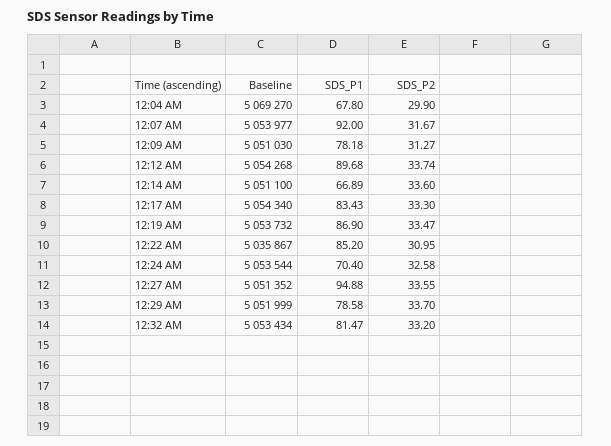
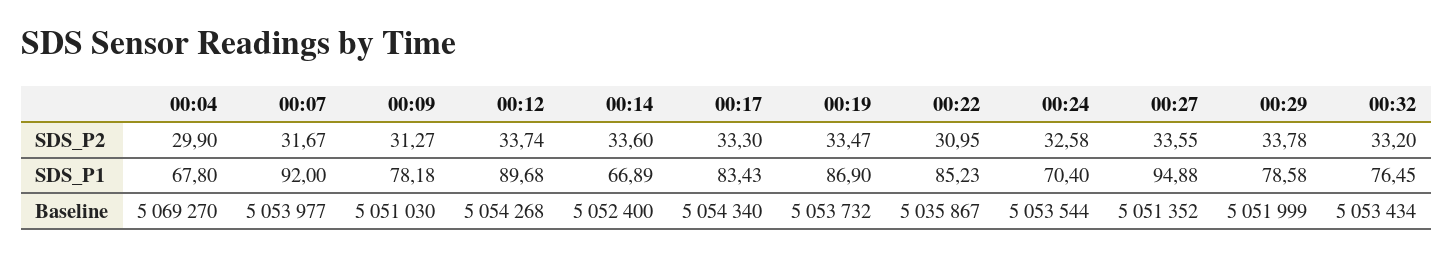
  {
    "Baseline": {
      "12:04 AM": 5069270,
      "12:07 AM": 5053977,
      "12:09 AM": 5051030,
      "12:12 AM": 5054268,
-     "12:14 AM": 5051100,
+     "12:14 AM": 5052400,
      "12:17 AM": 5054340,
      "12:19 AM": 5053732,
      "12:22 AM": 5035867,
      "12:24 AM": 5053544,
      "12:27 AM": 5051352,
      "12:29 AM": 5051999,
      "12:32 AM": 5053434
    },
    "SDS_P1": {
      "12:04 AM": 67.8,
      "12:07 AM": 92,
      "12:09 AM": 78.18,
      "12:12 AM": 89.68,
      "12:14 AM": 66.89,
      "12:17 AM": 83.43,
      "12:19 AM": 86.9,
-     "12:22 AM": 85.2,
+     "12:22 AM": 85.23,
      "12:24 AM": 70.4,
      "12:27 AM": 94.88,
      "12:29 AM": 78.58,
-     "12:32 AM": 81.47
+     "12:32 AM": 76.45
    },
    "SDS_P2": {
      "12:04 AM": 29.9,
      "12:07 AM": 31.67,
      "12:09 AM": 31.27,
      "12:12 AM": 33.74,
      "12:14 AM": 33.6,
      "12:17 AM": 33.3,
      "12:19 AM": 33.47,
      "12:22 AM": 30.95,
      "12:24 AM": 32.58,
      "12:27 AM": 33.55,
-     "12:29 AM": 33.7,
+     "12:29 AM": 33.78,
      "12:32 AM": 33.2
    }
  }

